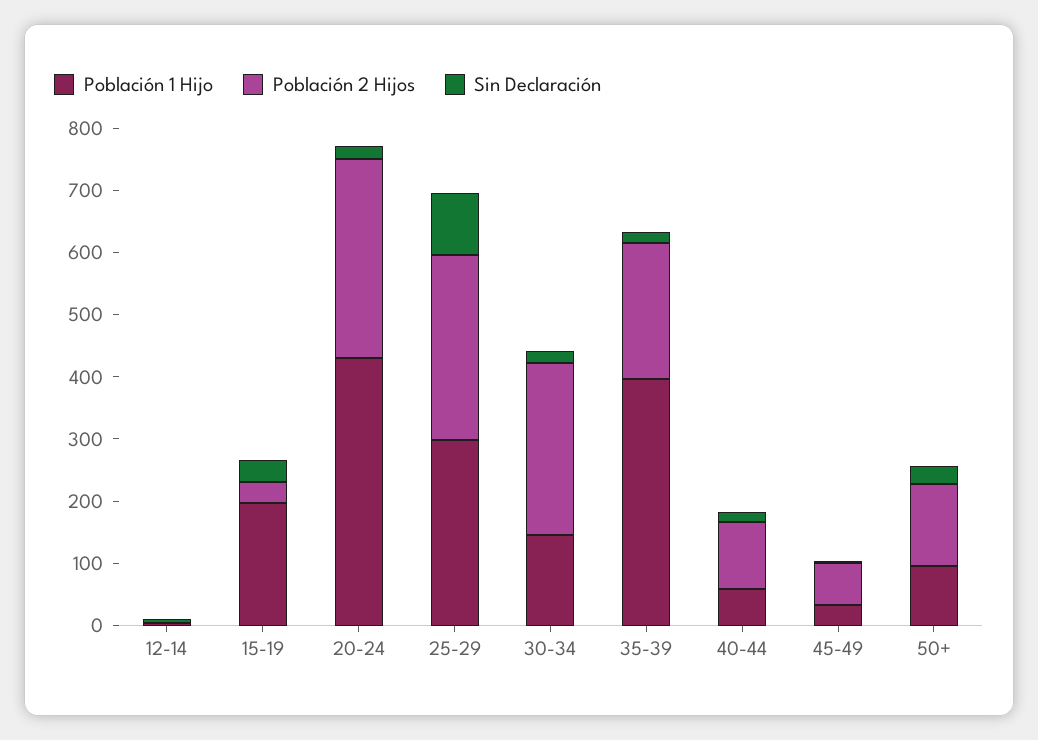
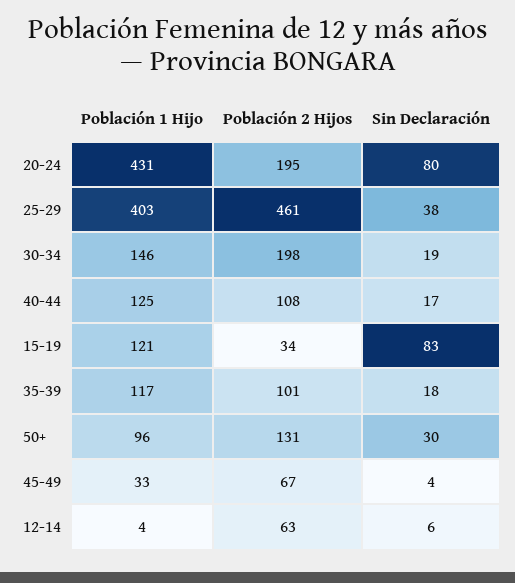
  {
    "Población 1 Hijo": {
      "12-14": 4,
-     "15-19": 200,
+     "15-19": 121,
      "20-24": 431,
-     "25-29": 300,
+     "25-29": 403,
      "30-34": 146,
-     "35-39": 400,
+     "35-39": 117,
-     "40-44": 60,
+     "40-44": 125,
      "45-49": 33,
      "50+": 96
    },
    "Población 2 Hijos": {
-     "12-14": 0,
+     "12-14": 63,
      "15-19": 34,
-     "20-24": 320,
+     "20-24": 195,
-     "25-29": 300,
+     "25-29": 461,
-     "30-34": 280,
+     "30-34": 198,
-     "35-39": 220,
+     "35-39": 101,
      "40-44": 108,
      "45-49": 67,
      "50+": 131
    },
    "Sin Declaración": {
      "12-14": 6,
-     "15-19": 40,
+     "15-19": 83,
-     "20-24": 20,
+     "20-24": 80,
-     "25-29": 100,
+     "25-29": 38,
      "30-34": 19,
      "35-39": 18,
      "40-44": 17,
      "45-49": 4,
      "50+": 30
    }
  }

